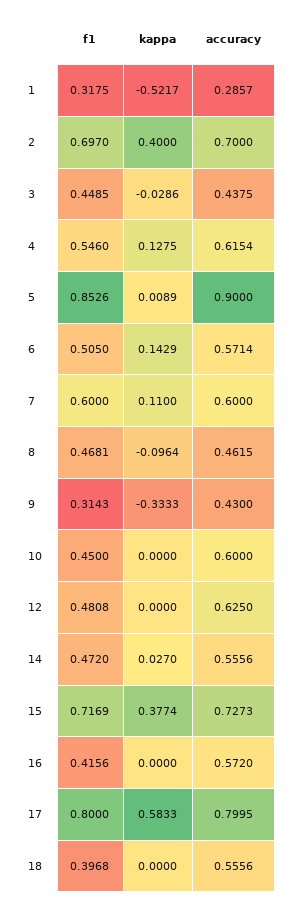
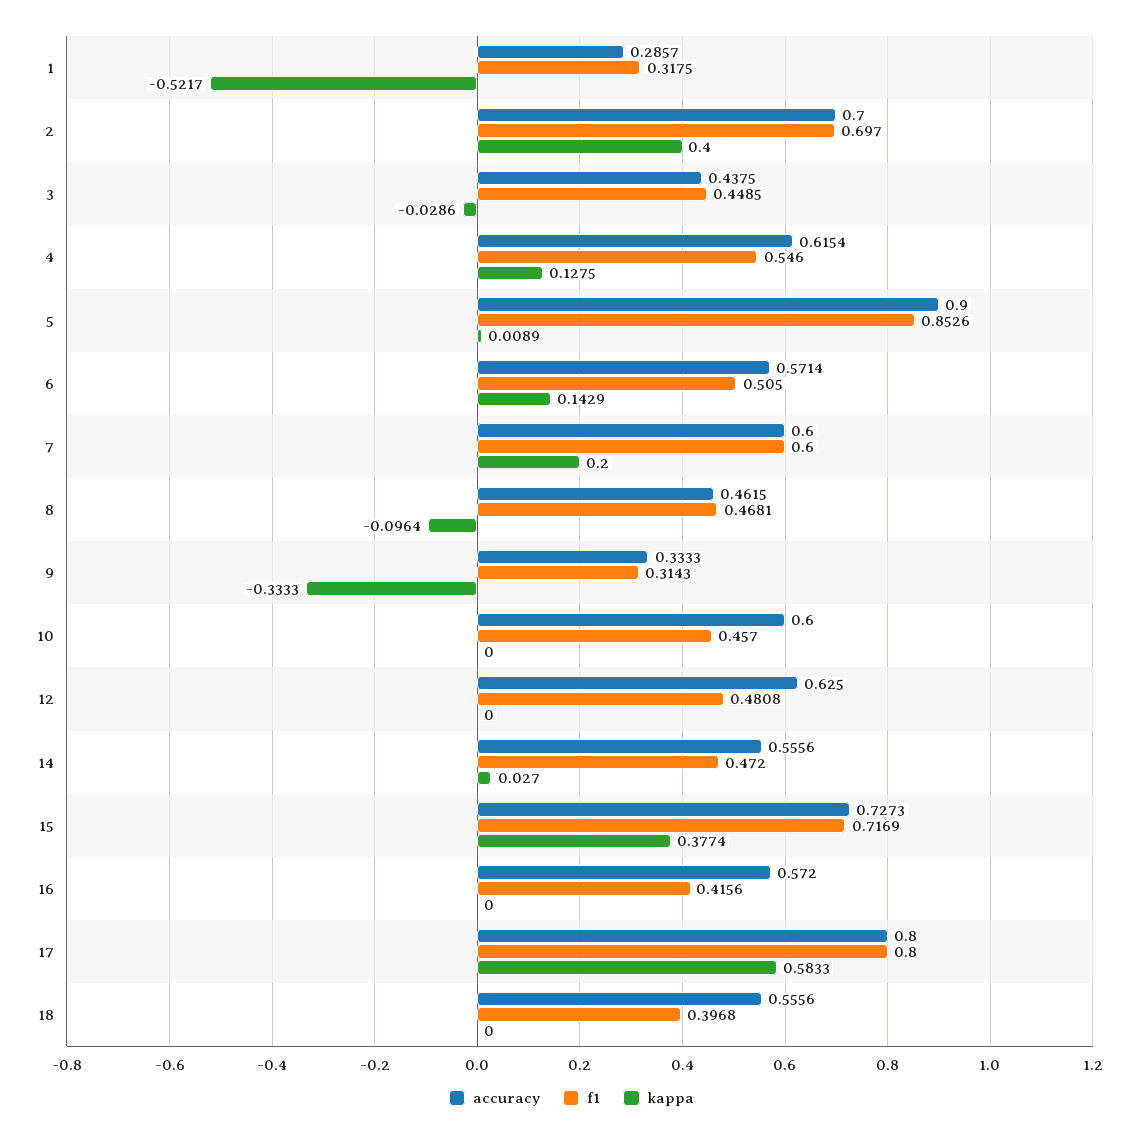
  {
    "f1": {
      "1": 0.3175,
      "2": 0.697,
      "3": 0.4485,
      "4": 0.546,
      "5": 0.8526,
      "6": 0.505,
      "7": 0.6,
      "8": 0.4681,
      "9": 0.3143,
-     "10": 0.45,
+     "10": 0.457,
      "12": 0.4808,
      "14": 0.472,
      "15": 0.7169,
      "16": 0.4156,
      "17": 0.8,
      "18": 0.3968
    },
    "kappa": {
      "1": -0.5217,
      "2": 0.4,
      "3": -0.0286,
      "4": 0.1275,
      "5": 0.0089,
      "6": 0.1429,
-     "7": 0.11,
+     "7": 0.2,
      "8": -0.0964,
      "9": -0.3333,
      "10": 0,
      "12": 0,
      "14": 0.027,
      "15": 0.3774,
      "16": 0,
      "17": 0.5833,
      "18": 0
    },
    "accuracy": {
      "1": 0.2857,
      "2": 0.7,
      "3": 0.4375,
      "4": 0.6154,
      "5": 0.9,
      "6": 0.5714,
      "7": 0.6,
      "8": 0.4615,
-     "9": 0.43,
+     "9": 0.3333,
      "10": 0.6,
      "12": 0.625,
      "14": 0.5556,
      "15": 0.7273,
      "16": 0.572,
-     "17": 0.7995,
+     "17": 0.8,
      "18": 0.5556
    }
  }

